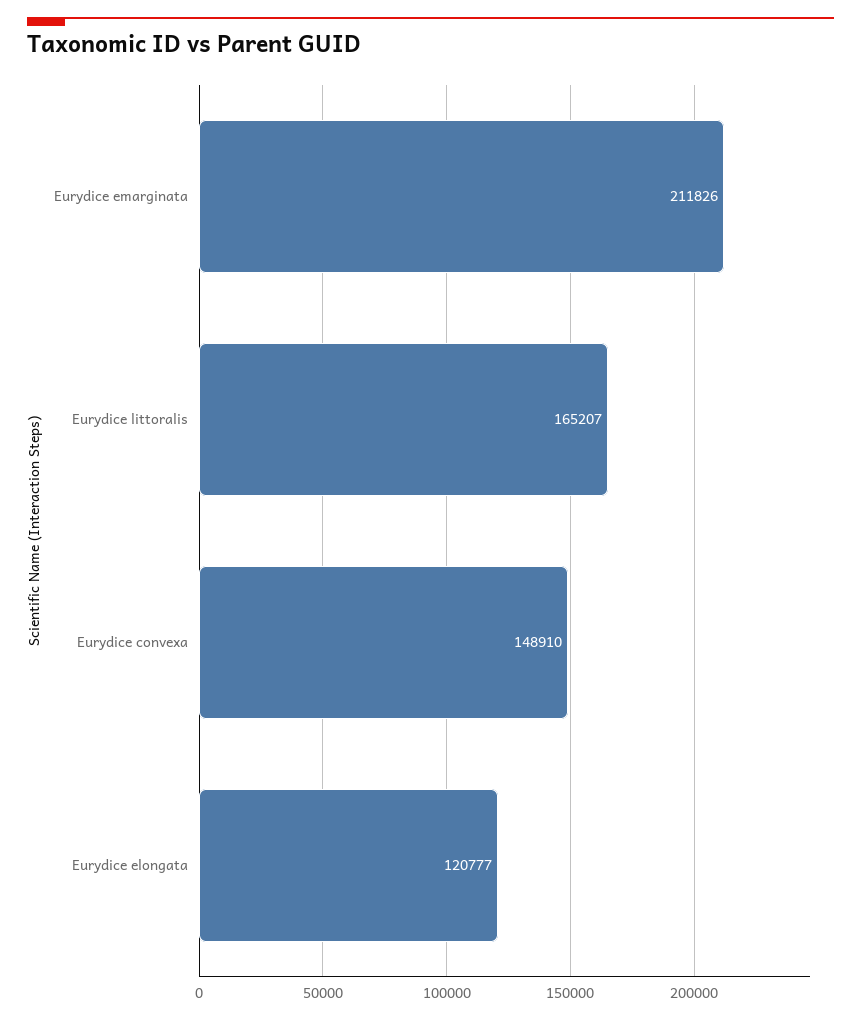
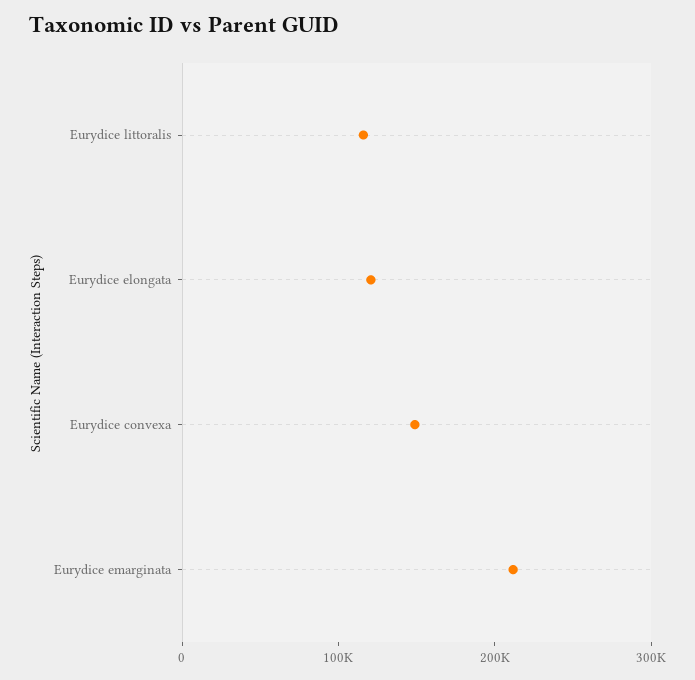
  {
    "Eurydice emarginata": 211826,
-   "Eurydice littoralis": 165207,
+   "Eurydice littoralis": 120000,
    "Eurydice convexa": 148910,
    "Eurydice elongata": 120777
  }

